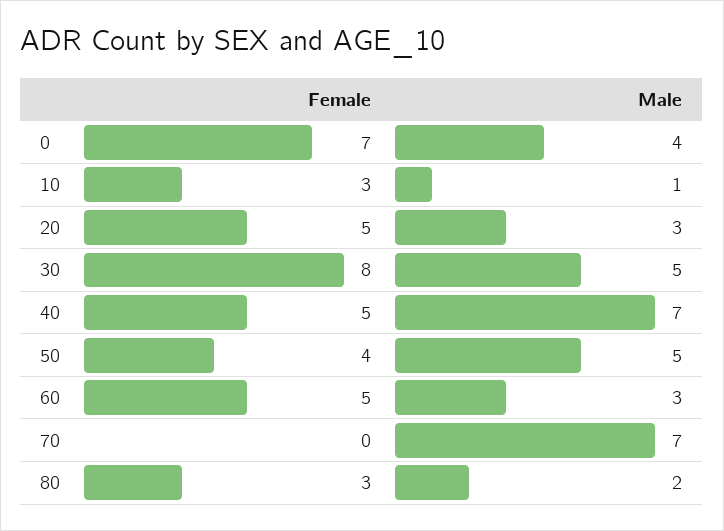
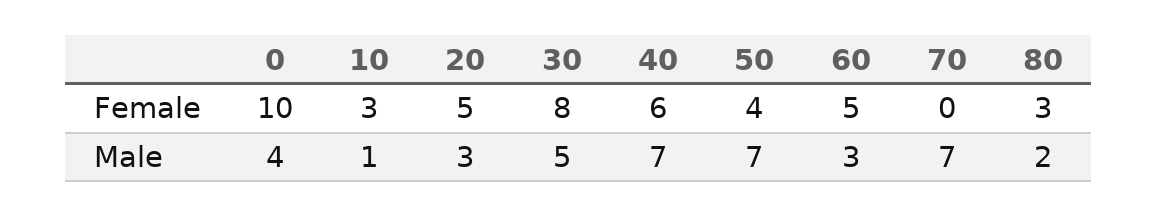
  {
    "Female": {
-     "0": 7,
+     "0": 10,
      "10": 3,
      "20": 5,
      "30": 8,
-     "40": 5,
+     "40": 6,
      "50": 4,
      "60": 5,
      "70": 0,
      "80": 3
    },
    "Male": {
      "0": 4,
      "10": 1,
      "20": 3,
      "30": 5,
      "40": 7,
-     "50": 5,
+     "50": 7,
      "60": 3,
      "70": 7,
      "80": 2
    }
  }

